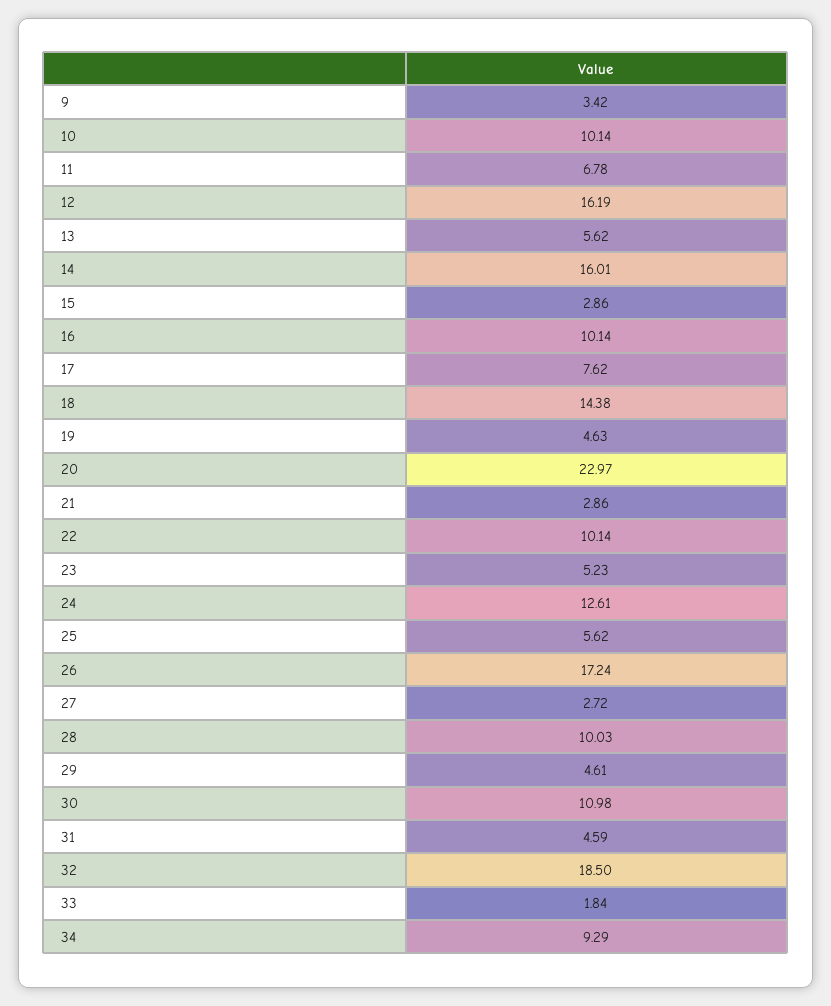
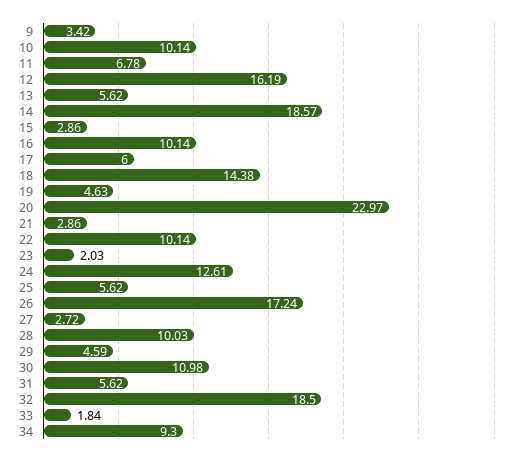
  {
    "9": 3.42,
    "10": 10.14,
    "11": 6.78,
    "12": 16.19,
    "13": 5.62,
-   "14": 16.01,
+   "14": 18.57,
    "15": 2.86,
    "16": 10.14,
-   "17": 7.62,
+   "17": 6,
    "18": 14.38,
    "19": 4.63,
    "20": 22.97,
    "21": 2.86,
    "22": 10.14,
-   "23": 5.23,
+   "23": 2.03,
    "24": 12.61,
    "25": 5.62,
    "26": 17.24,
    "27": 2.72,
    "28": 10.03,
-   "29": 4.61,
+   "29": 4.59,
    "30": 10.98,
-   "31": 4.59,
+   "31": 5.62,
    "32": 18.5,
    "33": 1.84,
-   "34": 9.29
+   "34": 9.3
  }

